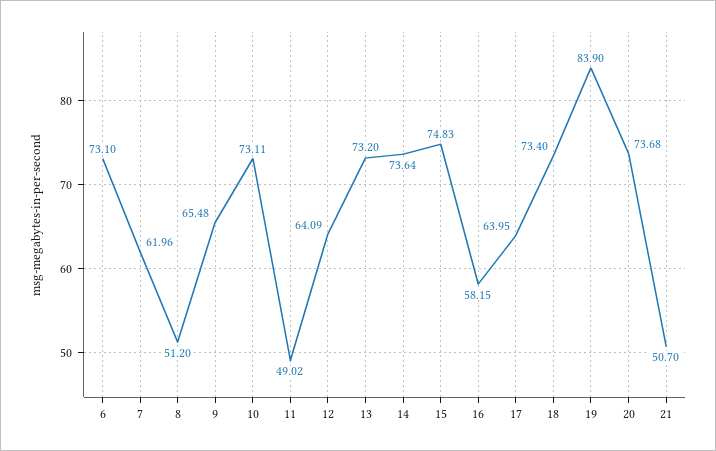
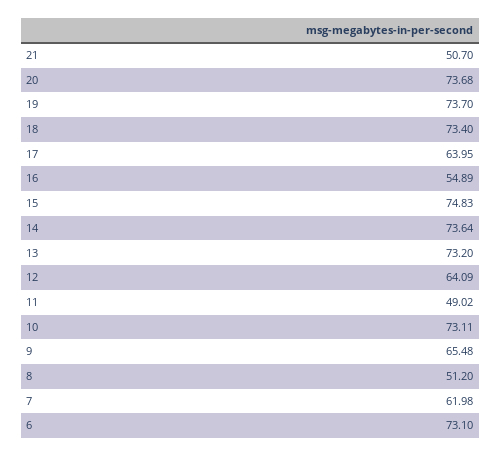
  {
    "6": 73.1,
-   "7": 61.96,
+   "7": 61.98,
    "8": 51.2,
    "9": 65.48,
    "10": 73.11,
    "11": 49.02,
    "12": 64.09,
    "13": 73.2,
    "14": 73.64,
    "15": 74.83,
-   "16": 58.15,
+   "16": 54.89,
    "17": 63.95,
    "18": 73.4,
-   "19": 83.9,
+   "19": 73.7,
    "20": 73.68,
    "21": 50.7
  }

